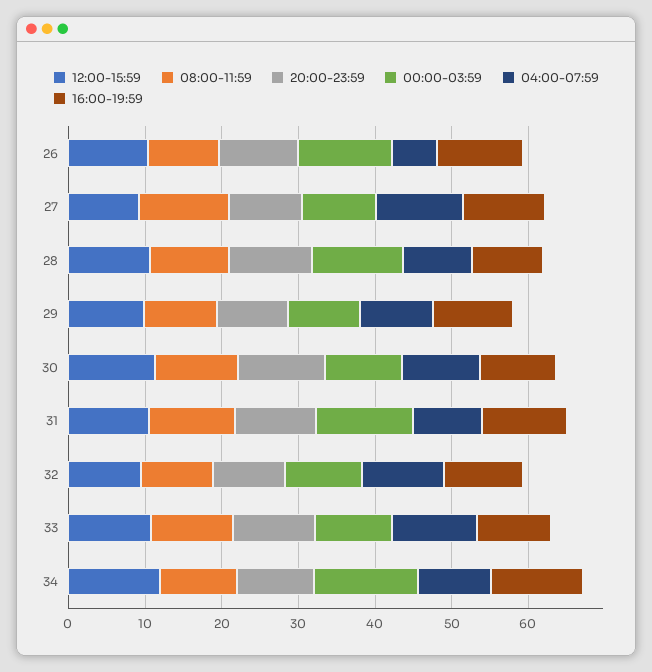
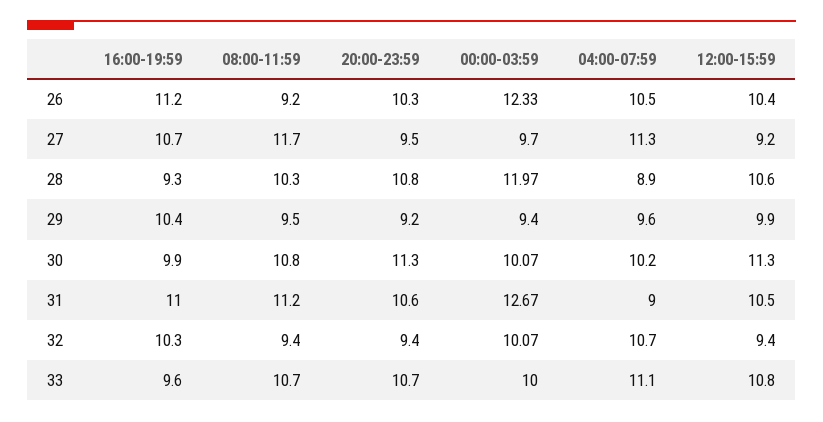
  {
    "12:00-15:59": {
      "26": 10.4,
      "27": 9.2,
      "28": 10.6,
      "29": 9.9,
      "30": 11.3,
      "31": 10.5,
      "32": 9.4,
-     "33": 10.8,
+     "33": 10.8
-     "34": 12
    },
    "08:00-11:59": {
      "26": 9.2,
      "27": 11.7,
      "28": 10.3,
      "29": 9.5,
      "30": 10.8,
      "31": 11.2,
      "32": 9.4,
-     "33": 10.7,
+     "33": 10.7
-     "34": 10
    },
    "20:00-23:59": {
      "26": 10.3,
      "27": 9.5,
      "28": 10.8,
      "29": 9.2,
      "30": 11.3,
      "31": 10.6,
      "32": 9.4,
-     "33": 10.7,
+     "33": 10.7
-     "34": 10
    },
    "00:00-03:59": {
      "26": 12.33,
      "27": 9.7,
      "28": 11.97,
      "29": 9.4,
      "30": 10.07,
      "31": 12.67,
      "32": 10.07,
-     "33": 10,
+     "33": 10
-     "34": 14
    },
    "04:00-07:59": {
-     "26": 6,
+     "26": 10.5,
      "27": 11.3,
      "28": 8.9,
      "29": 9.6,
      "30": 10.2,
      "31": 9,
      "32": 10.7,
-     "33": 11.1,
+     "33": 11.1
-     "34": 10
    },
    "16:00-19:59": {
      "26": 11.2,
      "27": 10.7,
      "28": 9.3,
      "29": 10.4,
      "30": 9.9,
      "31": 11,
      "32": 10.3,
-     "33": 9.6,
+     "33": 9.6
-     "34": 12
    }
  }

